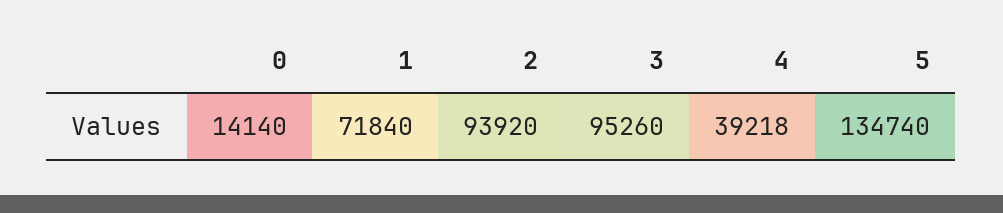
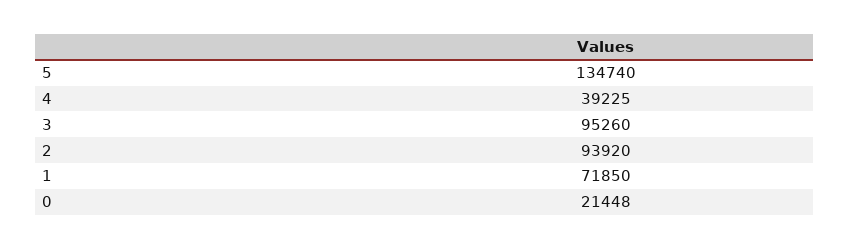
  {
-   "0": 14140,
+   "0": 21448,
-   "1": 71840,
+   "1": 71850,
    "2": 93920,
    "3": 95260,
-   "4": 39218,
+   "4": 39225,
    "5": 134740
  }

